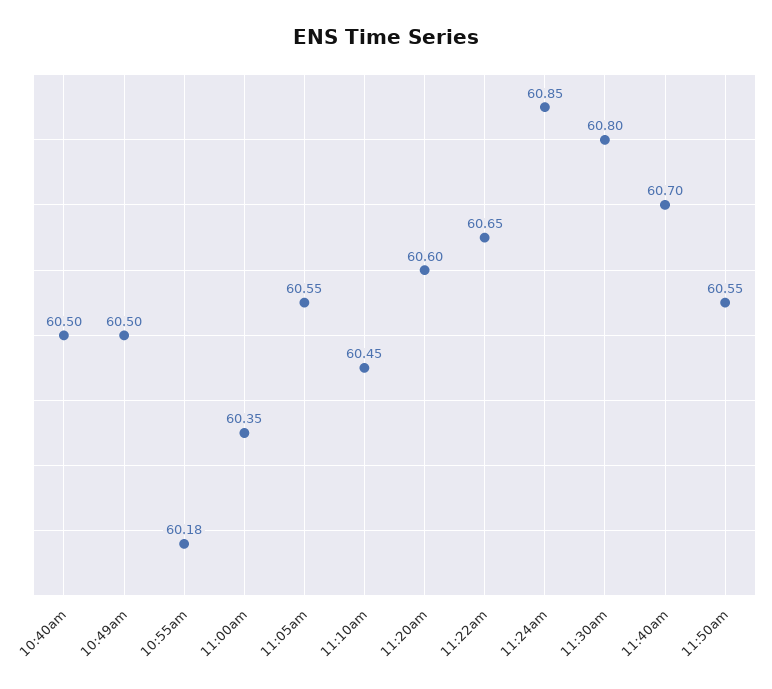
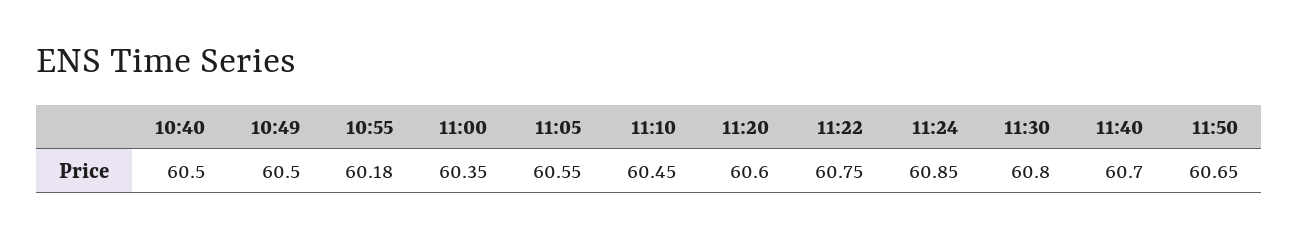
  {
    "10:40am": 60.5,
    "10:49am": 60.5,
    "10:55am": 60.18,
    "11:00am": 60.35,
    "11:05am": 60.55,
    "11:10am": 60.45,
    "11:20am": 60.6,
-   "11:22am": 60.65,
+   "11:22am": 60.75,
    "11:24am": 60.85,
    "11:30am": 60.8,
    "11:40am": 60.7,
-   "11:50am": 60.55
+   "11:50am": 60.65
  }

